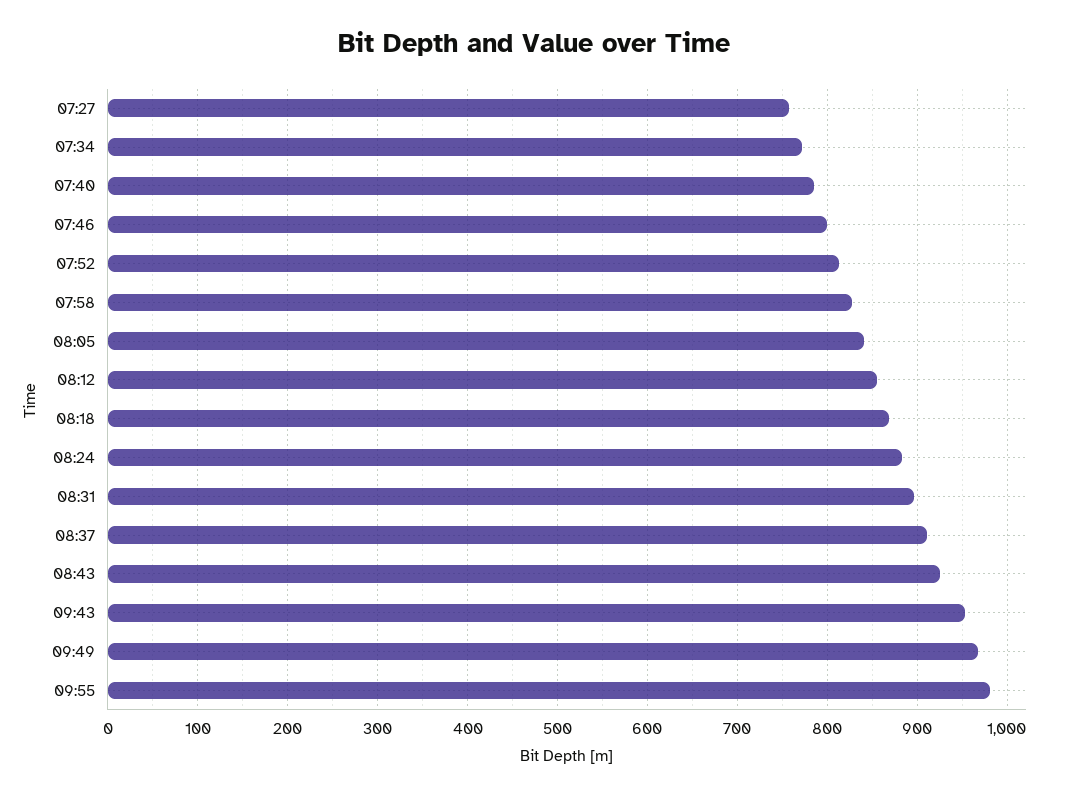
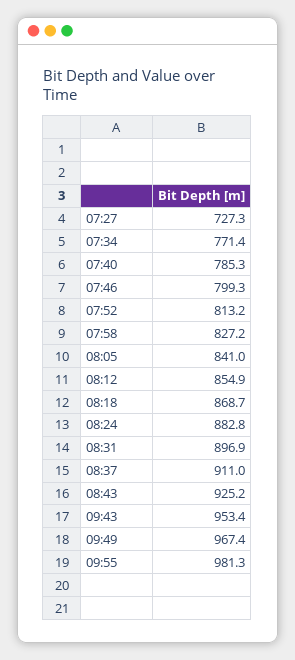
  {
-   "07:27": 760,
+   "07:27": 727.3,
    "07:34": 771.4,
    "07:40": 785.3,
    "07:46": 799.3,
    "07:52": 813.2,
    "07:58": 827.2,
    "08:05": 841,
    "08:12": 854.9,
    "08:18": 868.7,
    "08:24": 882.8,
    "08:31": 896.9,
    "08:37": 911,
    "08:43": 925.2,
    "09:43": 953.4,
    "09:49": 967.4,
    "09:55": 981.3
  }

